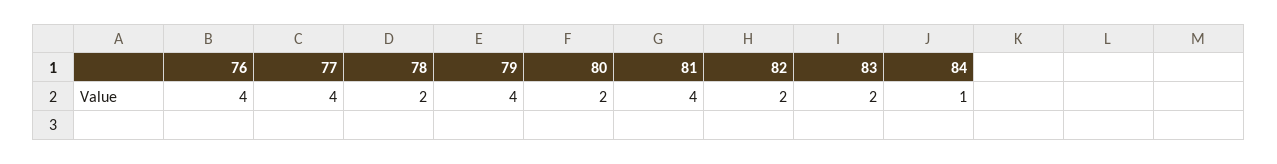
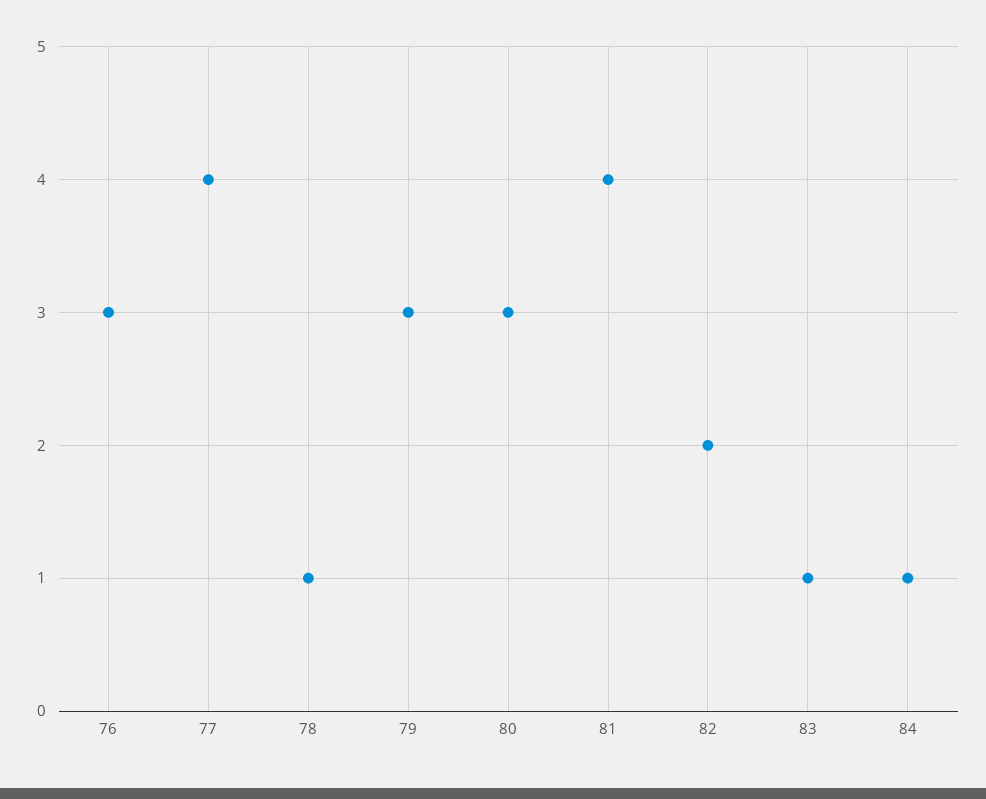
  {
-   "76": 4,
+   "76": 3,
    "77": 4,
-   "78": 2,
+   "78": 1,
-   "79": 4,
+   "79": 3,
-   "80": 2,
+   "80": 3,
    "81": 4,
    "82": 2,
-   "83": 2,
+   "83": 1,
    "84": 1
  }

